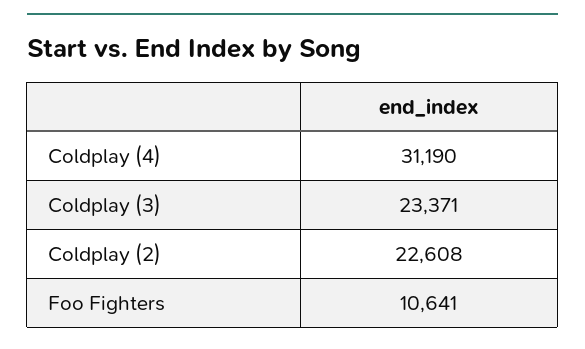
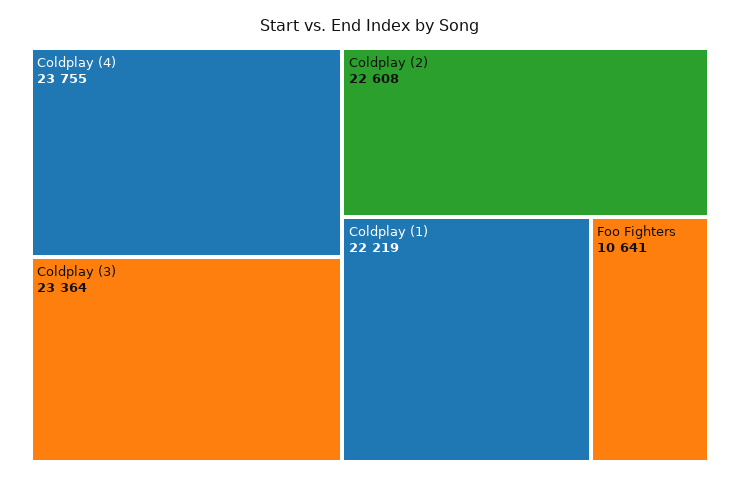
  {
-   "Coldplay (4)": 31190,
+   "Coldplay (4)": 23755,
-   "Coldplay (3)": 23371,
+   "Coldplay (3)": 23364,
    "Coldplay (2)": 22608,
-   "Foo Fighters": 10641
+   "Foo Fighters": 10641,
+   "Coldplay (1)": 22219
  }

